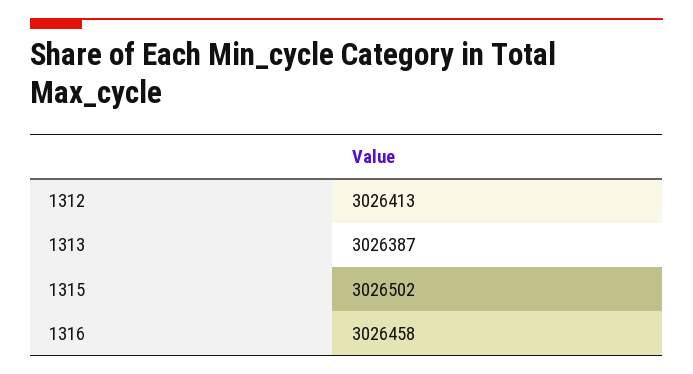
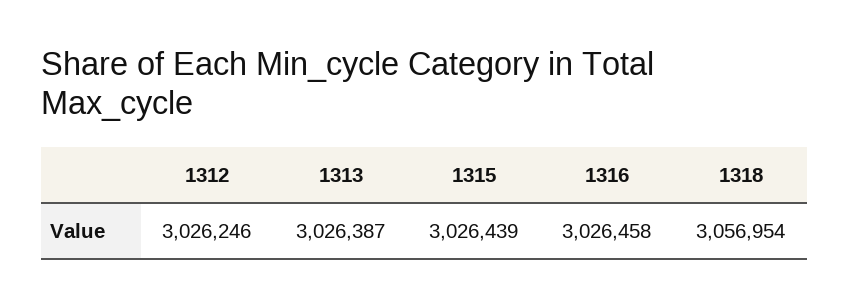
  {
-   "1312": 3026413,
+   "1312": 3026246,
    "1313": 3026387,
-   "1315": 3026502,
+   "1315": 3026439,
-   "1316": 3026458
+   "1316": 3026458,
+   "1318": 3056954
  }

